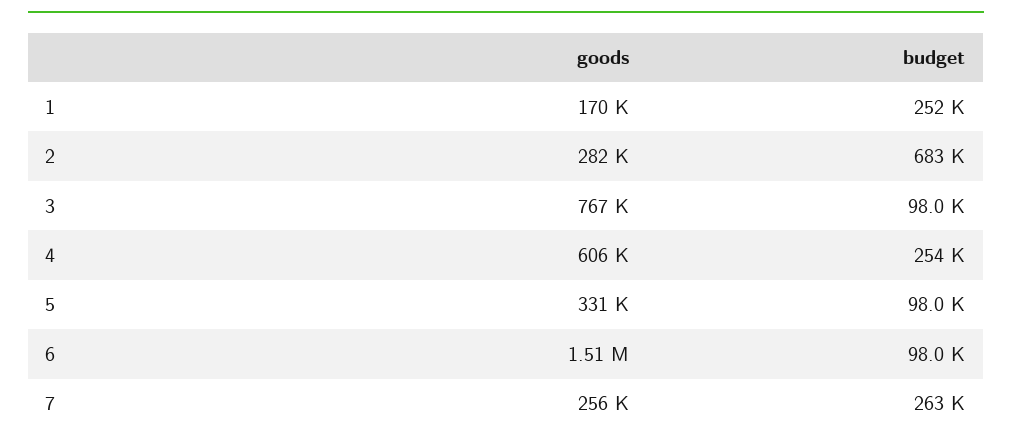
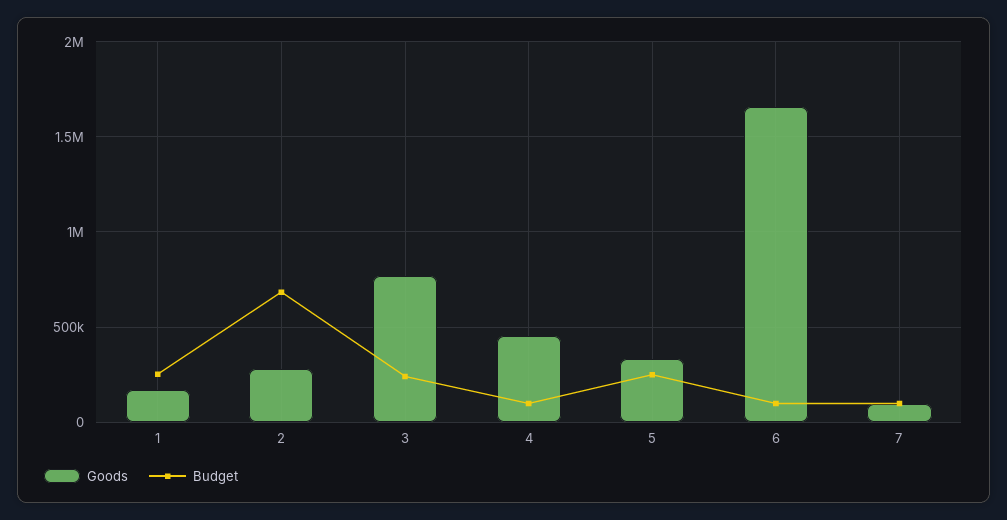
  {
    "goods": {
      "1": 170000,
      "2": 282000,
      "3": 767000,
-     "4": 606000,
+     "4": 450000,
      "5": 331000,
-     "6": 1510000,
+     "6": 1650000,
-     "7": 256000
+     "7": 100000
    },
    "budget": {
      "1": 252000,
      "2": 683000,
-     "3": 98000,
+     "3": 250000,
-     "4": 254000,
+     "4": 100000,
-     "5": 98000,
+     "5": 250000,
      "6": 98000,
-     "7": 263000
+     "7": 100000
    }
  }

